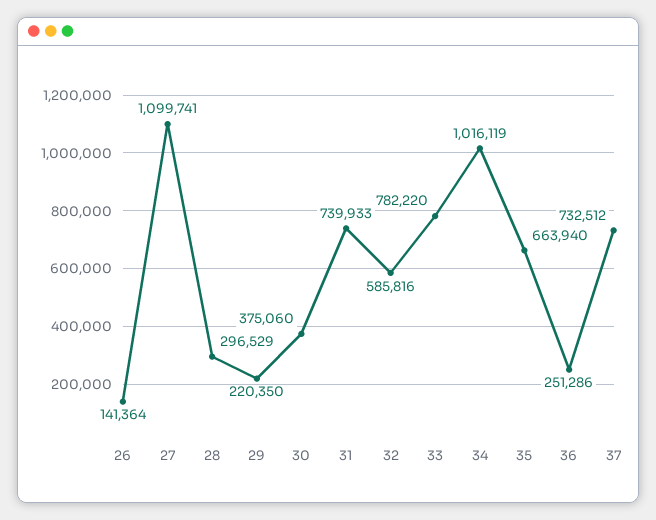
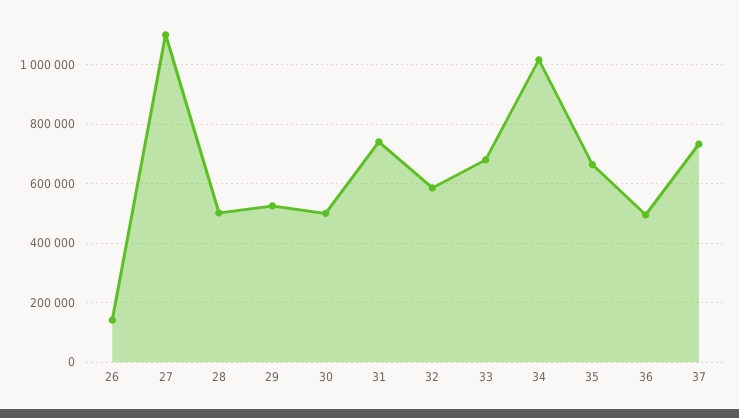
  {
    "26": 141364,
    "27": 1099741,
-   "28": 296529,
+   "28": 500000,
-   "29": 220350,
+   "29": 525000,
-   "30": 375060,
+   "30": 500000,
    "31": 739933,
    "32": 585816,
-   "33": 782220,
+   "33": 675000,
    "34": 1016119,
    "35": 663940,
-   "36": 251286,
+   "36": 500000,
    "37": 732512
  }

